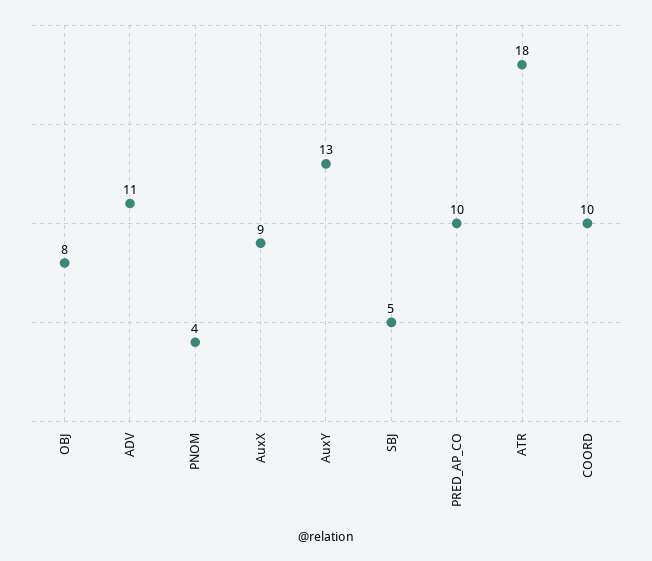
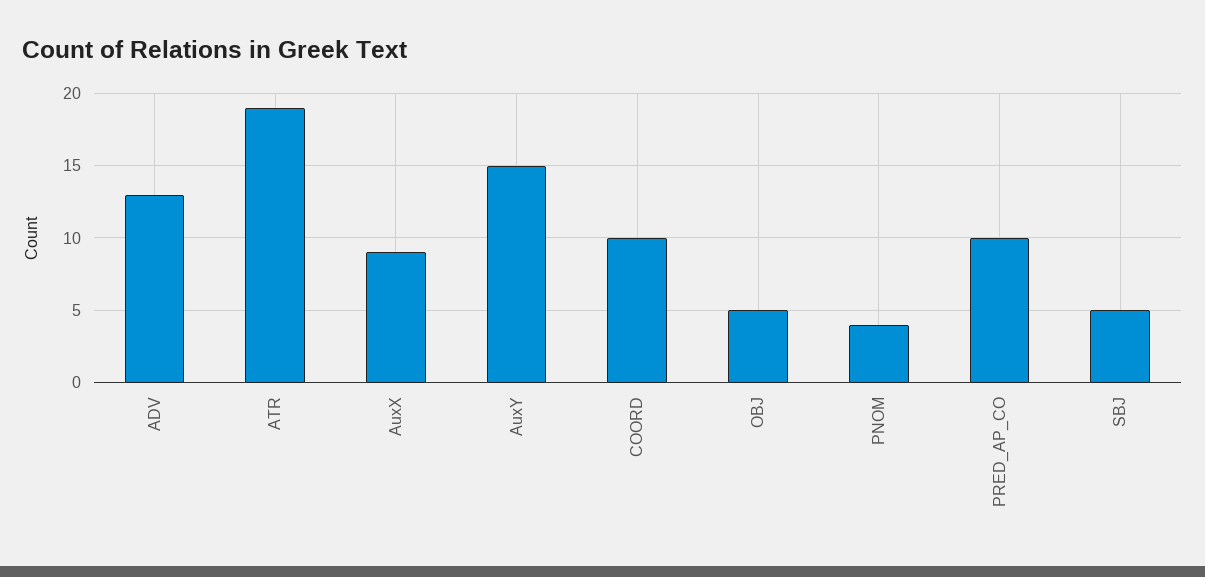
  {
-   "OBJ": 8,
+   "OBJ": 5,
-   "ADV": 11,
+   "ADV": 13,
    "PNOM": 4,
    "AuxX": 9,
-   "AuxY": 13,
+   "AuxY": 15,
    "SBJ": 5,
    "PRED_AP_CO": 10,
-   "ATR": 18,
+   "ATR": 19,
    "COORD": 10
  }

